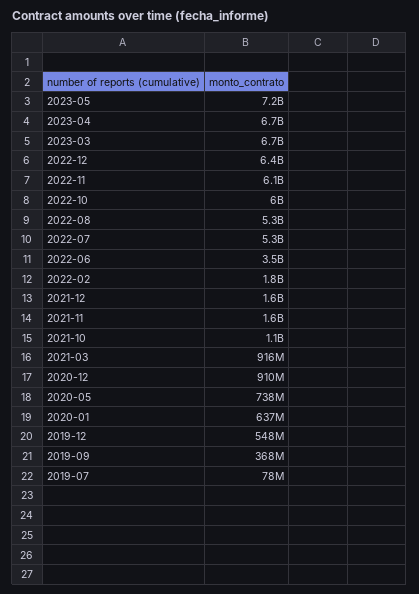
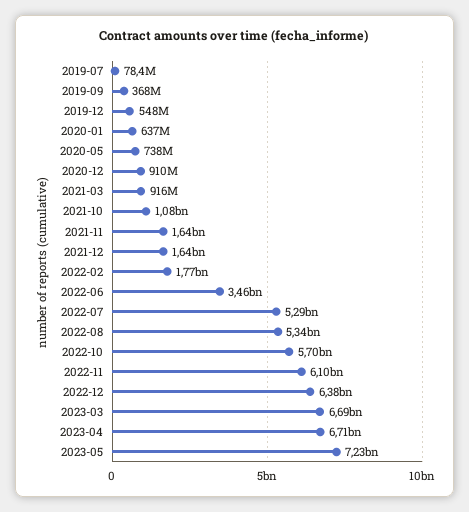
  {
    "2023-05": 7230000000,
    "2023-04": 6710000000,
    "2023-03": 6690000000,
    "2022-12": 6380000000,
    "2022-11": 6100000000,
-   "2022-10": 6000000000,
+   "2022-10": 5700000000,
    "2022-08": 5340000000,
    "2022-07": 5290000000,
    "2022-06": 3460000000,
    "2022-02": 1770000000,
    "2021-12": 1640000000,
    "2021-11": 1640000000,
    "2021-10": 1080000000,
    "2021-03": 916000000,
    "2020-12": 910000000,
    "2020-05": 738000000,
    "2020-01": 637000000,
    "2019-12": 548000000,
    "2019-09": 368000000,
    "2019-07": 78400000
  }

